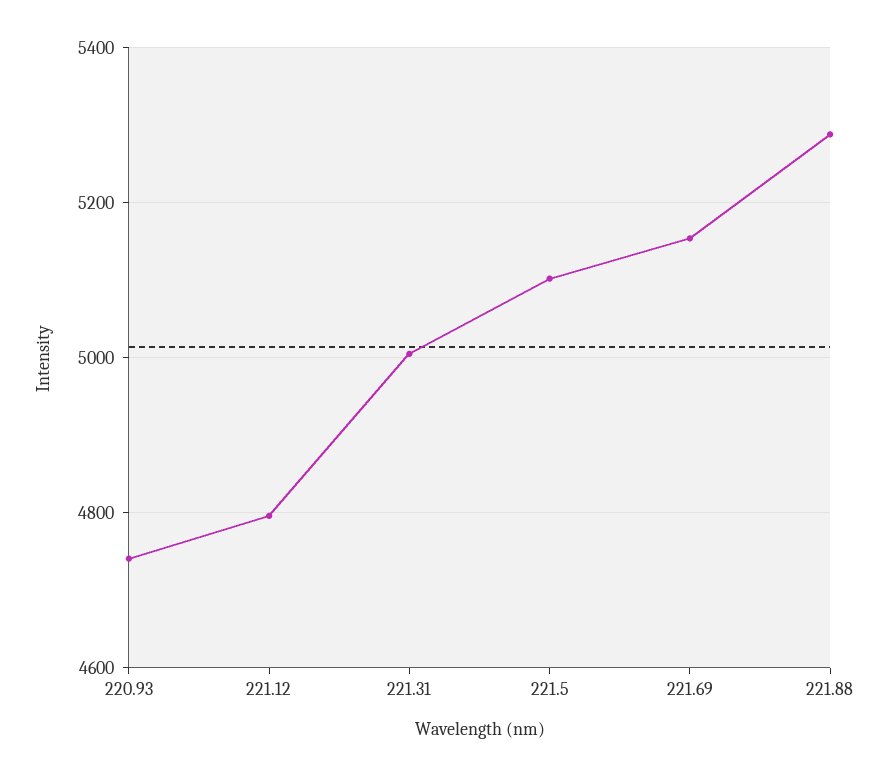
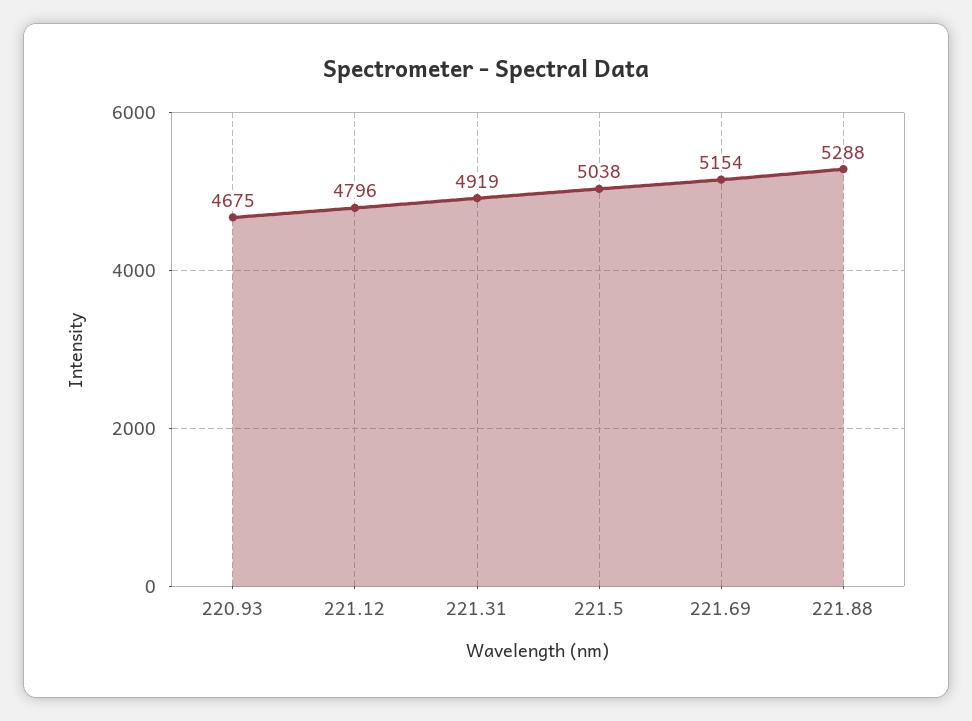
  {
-   "220.93": 4740,
+   "220.93": 4675,
    "221.12": 4796,
-   "221.31": 5000,
+   "221.31": 4919,
-   "221.5": 5100,
+   "221.5": 5038,
    "221.69": 5154,
    "221.88": 5288
  }

